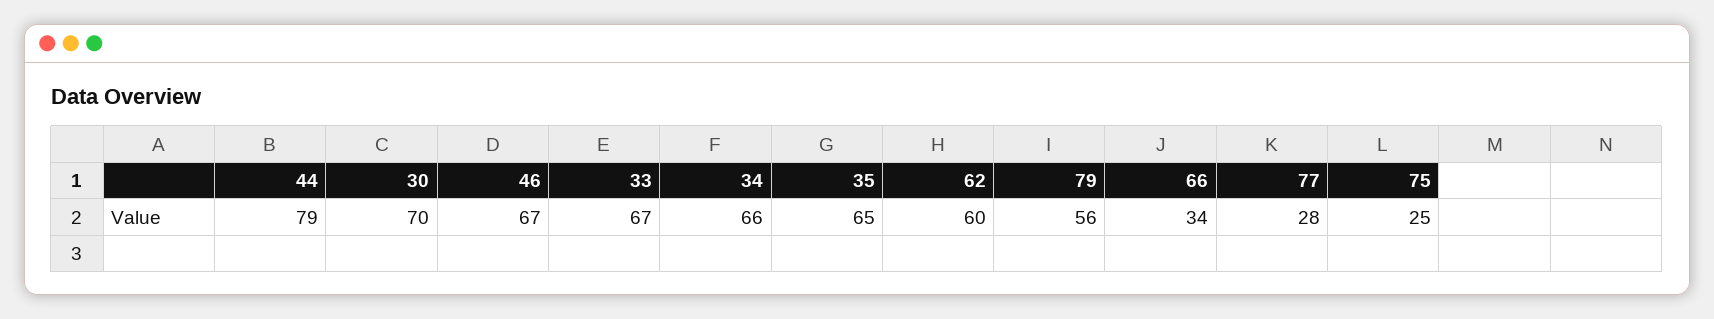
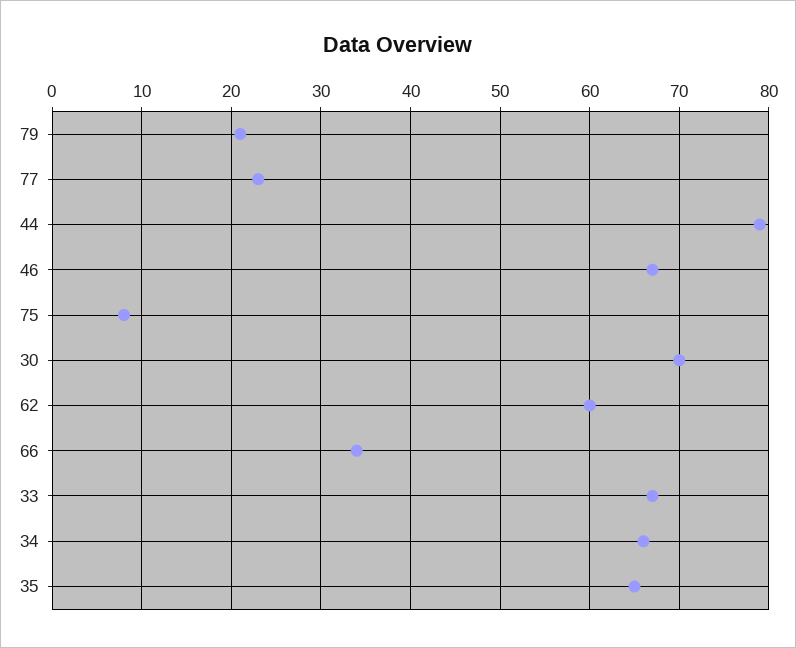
  {
    "44": 79,
    "30": 70,
    "46": 67,
    "33": 67,
    "34": 66,
    "35": 65,
    "62": 60,
-   "79": 56,
+   "79": 21,
    "66": 34,
-   "77": 28,
+   "77": 23,
-   "75": 25
+   "75": 8
  }

